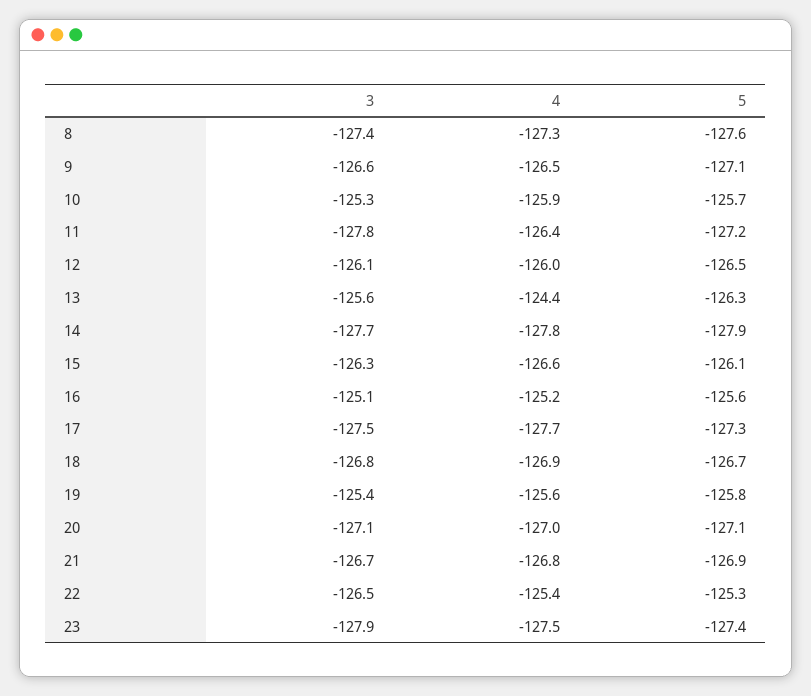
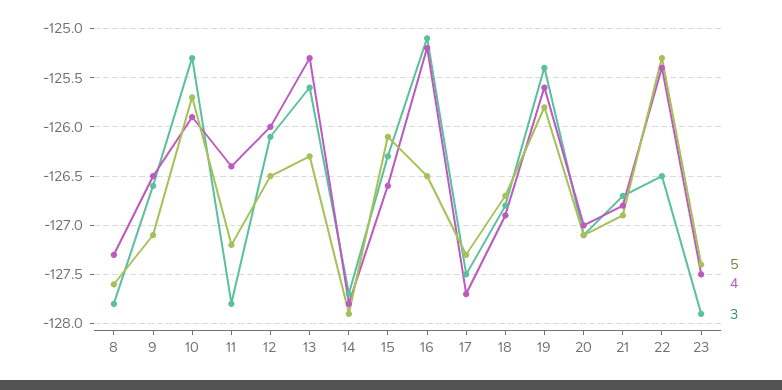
  {
    "3": {
-     "8": -127.4,
+     "8": -127.8,
      "9": -126.6,
      "10": -125.3,
      "11": -127.8,
      "12": -126.1,
      "13": -125.6,
      "14": -127.7,
      "15": -126.3,
      "16": -125.1,
      "17": -127.5,
      "18": -126.8,
      "19": -125.4,
      "20": -127.1,
      "21": -126.7,
      "22": -126.5,
      "23": -127.9
    },
    "4": {
      "8": -127.3,
      "9": -126.5,
      "10": -125.9,
      "11": -126.4,
      "12": -126,
-     "13": -124.4,
+     "13": -125.3,
      "14": -127.8,
      "15": -126.6,
      "16": -125.2,
      "17": -127.7,
      "18": -126.9,
      "19": -125.6,
      "20": -127,
      "21": -126.8,
      "22": -125.4,
      "23": -127.5
    },
    "5": {
      "8": -127.6,
      "9": -127.1,
      "10": -125.7,
      "11": -127.2,
      "12": -126.5,
      "13": -126.3,
      "14": -127.9,
      "15": -126.1,
-     "16": -125.6,
+     "16": -126.5,
      "17": -127.3,
      "18": -126.7,
      "19": -125.8,
      "20": -127.1,
      "21": -126.9,
      "22": -125.3,
      "23": -127.4
    }
  }

